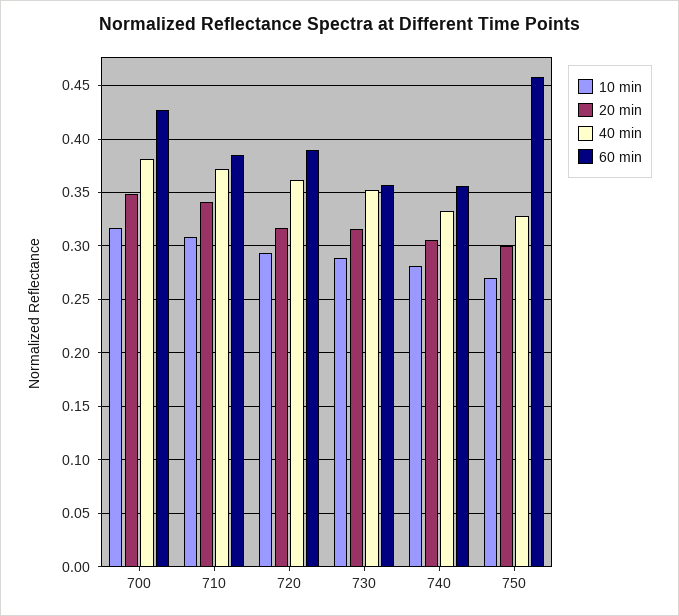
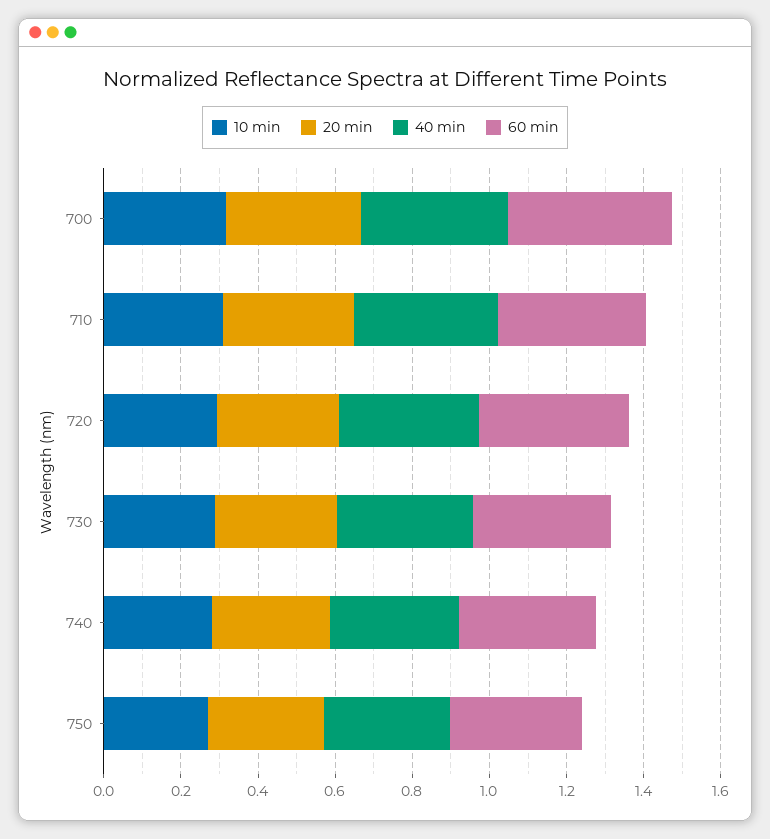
  {
    "10 min": {
      "700": 0.32,
      "710": 0.31,
      "720": 0.29,
      "730": 0.29,
      "740": 0.28,
      "750": 0.27
    },
    "20 min": {
      "700": 0.35,
      "710": 0.34,
      "720": 0.32,
      "730": 0.32,
      "740": 0.31,
      "750": 0.3
    },
    "40 min": {
      "700": 0.38,
      "710": 0.37,
      "720": 0.36,
      "730": 0.35,
      "740": 0.33,
      "750": 0.33
    },
    "60 min": {
      "700": 0.43,
      "710": 0.39,
      "720": 0.39,
      "730": 0.36,
      "740": 0.36,
-     "750": 0.46
+     "750": 0.35
    }
  }

